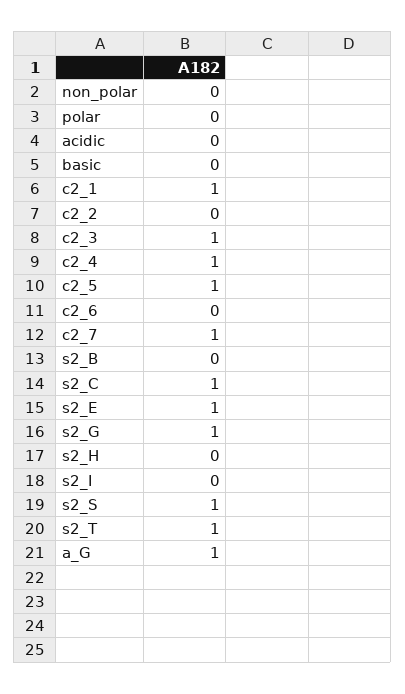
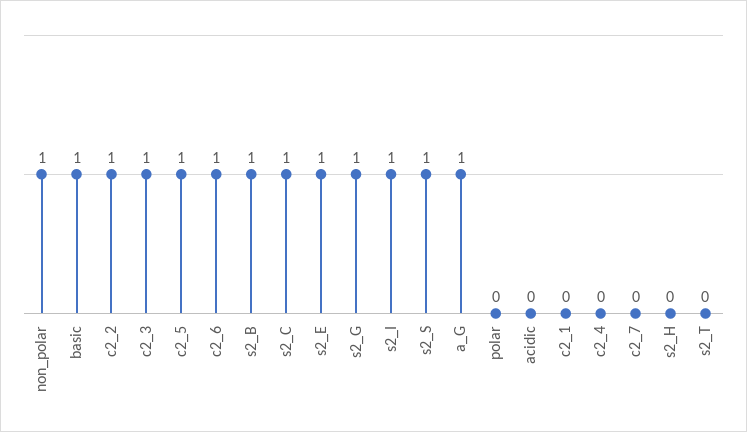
  {
-   "non_polar": 0,
+   "non_polar": 1,
    "polar": 0,
    "acidic": 0,
-   "basic": 0,
+   "basic": 1,
-   "c2_1": 1,
+   "c2_1": 0,
-   "c2_2": 0,
+   "c2_2": 1,
    "c2_3": 1,
-   "c2_4": 1,
+   "c2_4": 0,
    "c2_5": 1,
-   "c2_6": 0,
+   "c2_6": 1,
-   "c2_7": 1,
+   "c2_7": 0,
-   "s2_B": 0,
+   "s2_B": 1,
    "s2_C": 1,
    "s2_E": 1,
    "s2_G": 1,
    "s2_H": 0,
-   "s2_I": 0,
+   "s2_I": 1,
    "s2_S": 1,
-   "s2_T": 1,
+   "s2_T": 0,
    "a_G": 1
  }

